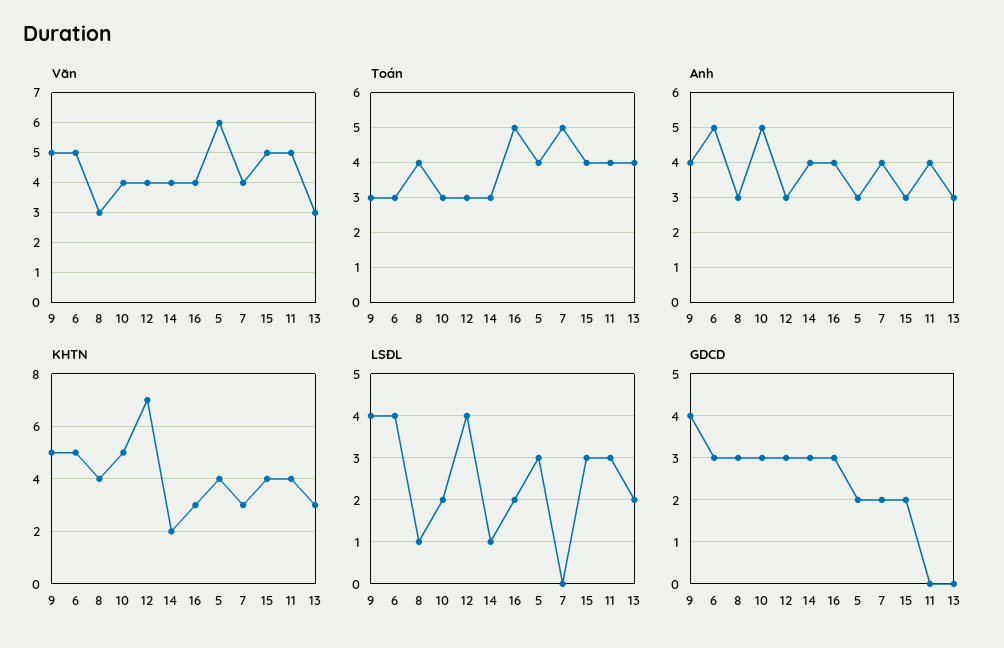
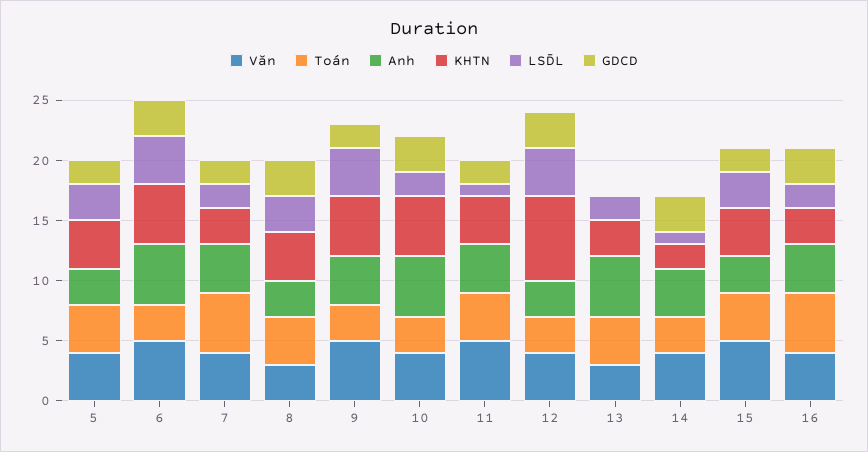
  {
    "Văn": {
      "9": 5,
      "6": 5,
      "8": 3,
      "10": 4,
      "12": 4,
      "14": 4,
      "16": 4,
-     "5": 6,
+     "5": 4,
      "7": 4,
      "15": 5,
      "11": 5,
      "13": 3
    },
    "Toán": {
      "9": 3,
      "6": 3,
      "8": 4,
      "10": 3,
      "12": 3,
      "14": 3,
      "16": 5,
      "5": 4,
      "7": 5,
      "15": 4,
      "11": 4,
      "13": 4
    },
    "Anh": {
      "9": 4,
      "6": 5,
      "8": 3,
      "10": 5,
      "12": 3,
      "14": 4,
      "16": 4,
      "5": 3,
      "7": 4,
      "15": 3,
      "11": 4,
-     "13": 3
+     "13": 5
    },
    "KHTN": {
      "9": 5,
      "6": 5,
      "8": 4,
      "10": 5,
      "12": 7,
      "14": 2,
      "16": 3,
      "5": 4,
      "7": 3,
      "15": 4,
      "11": 4,
      "13": 3
    },
    "LSĐL": {
      "9": 4,
      "6": 4,
-     "8": 1,
+     "8": 3,
      "10": 2,
      "12": 4,
      "14": 1,
      "16": 2,
      "5": 3,
-     "7": 0,
+     "7": 2,
      "15": 3,
-     "11": 3,
+     "11": 1,
      "13": 2
    },
    "GDCD": {
-     "9": 4,
+     "9": 2,
      "6": 3,
      "8": 3,
      "10": 3,
      "12": 3,
      "14": 3,
      "16": 3,
      "5": 2,
      "7": 2,
      "15": 2,
-     "11": 0,
+     "11": 2,
      "13": 0
    }
  }

